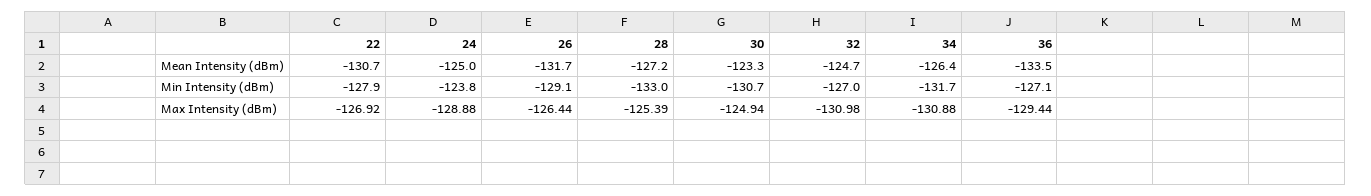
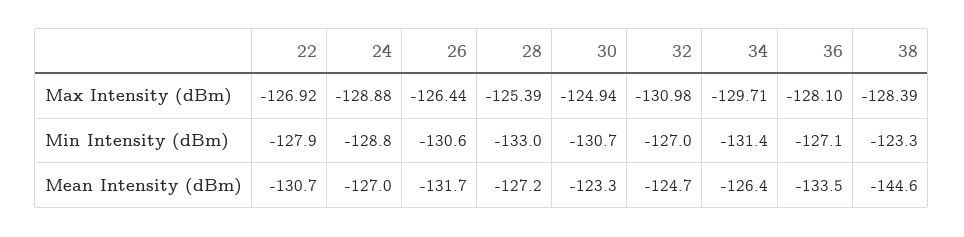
  {
    "22": {
      "Mean Intensity (dBm)": -130.7,
      "Min Intensity (dBm)": -127.9,
      "Max Intensity (dBm)": -126.92
    },
    "24": {
-     "Mean Intensity (dBm)": -125,
+     "Mean Intensity (dBm)": -127,
-     "Min Intensity (dBm)": -123.8,
+     "Min Intensity (dBm)": -128.8,
      "Max Intensity (dBm)": -128.88
    },
    "26": {
      "Mean Intensity (dBm)": -131.7,
-     "Min Intensity (dBm)": -129.1,
+     "Min Intensity (dBm)": -130.6,
      "Max Intensity (dBm)": -126.44
    },
    "28": {
      "Mean Intensity (dBm)": -127.2,
      "Min Intensity (dBm)": -133,
      "Max Intensity (dBm)": -125.39
    },
    "30": {
      "Mean Intensity (dBm)": -123.3,
      "Min Intensity (dBm)": -130.7,
      "Max Intensity (dBm)": -124.94
    },
    "32": {
      "Mean Intensity (dBm)": -124.7,
      "Min Intensity (dBm)": -127,
      "Max Intensity (dBm)": -130.98
    },
    "34": {
      "Mean Intensity (dBm)": -126.4,
-     "Min Intensity (dBm)": -131.7,
+     "Min Intensity (dBm)": -131.4,
-     "Max Intensity (dBm)": -130.88
+     "Max Intensity (dBm)": -129.71
    },
    "36": {
      "Mean Intensity (dBm)": -133.5,
      "Min Intensity (dBm)": -127.1,
-     "Max Intensity (dBm)": -129.44
+     "Max Intensity (dBm)": -128.1
-   }
+   },
+   "38": {
+     "Max Intensity (dBm)": -128.39,
+     "Min Intensity (dBm)": -123.3,
+     "Mean Intensity (dBm)": -144.6
+   }
  }

